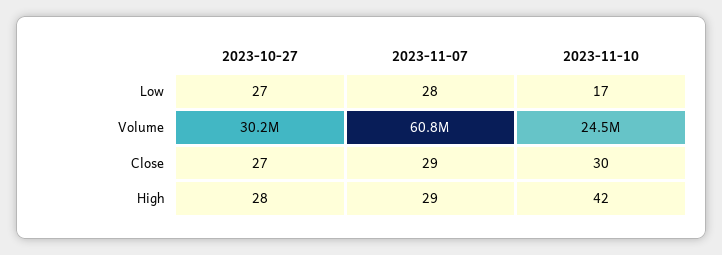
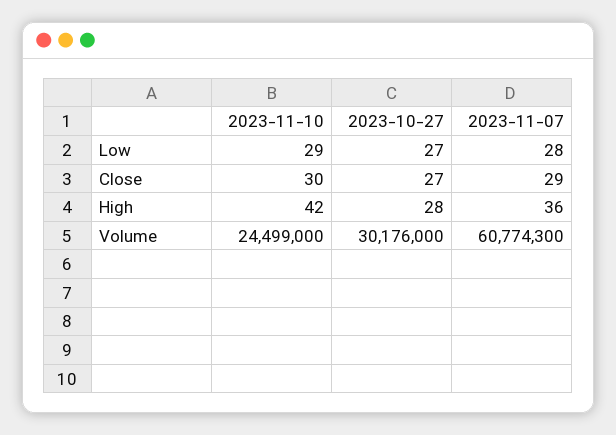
  {
    "2023-10-27": {
      "Low": 27,
      "Volume": 30176000,
      "Close": 27,
      "High": 28
    },
    "2023-11-07": {
      "Low": 28,
      "Volume": 60774300,
      "Close": 29,
-     "High": 29
+     "High": 36
    },
    "2023-11-10": {
-     "Low": 17,
+     "Low": 29,
      "Volume": 24499000,
      "Close": 30,
      "High": 42
    }
  }

